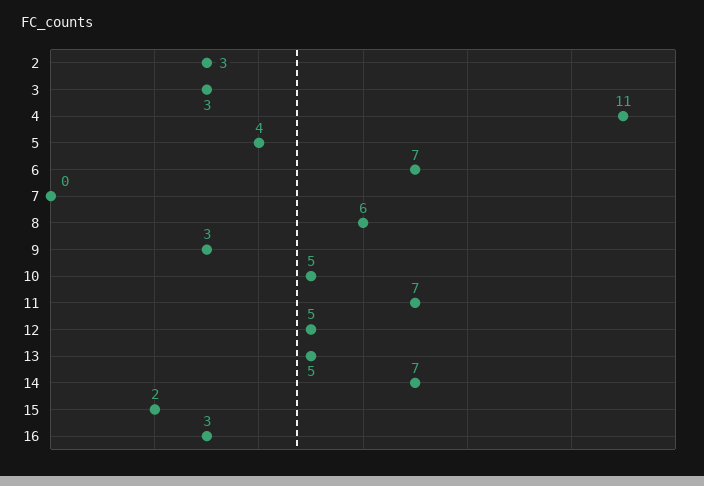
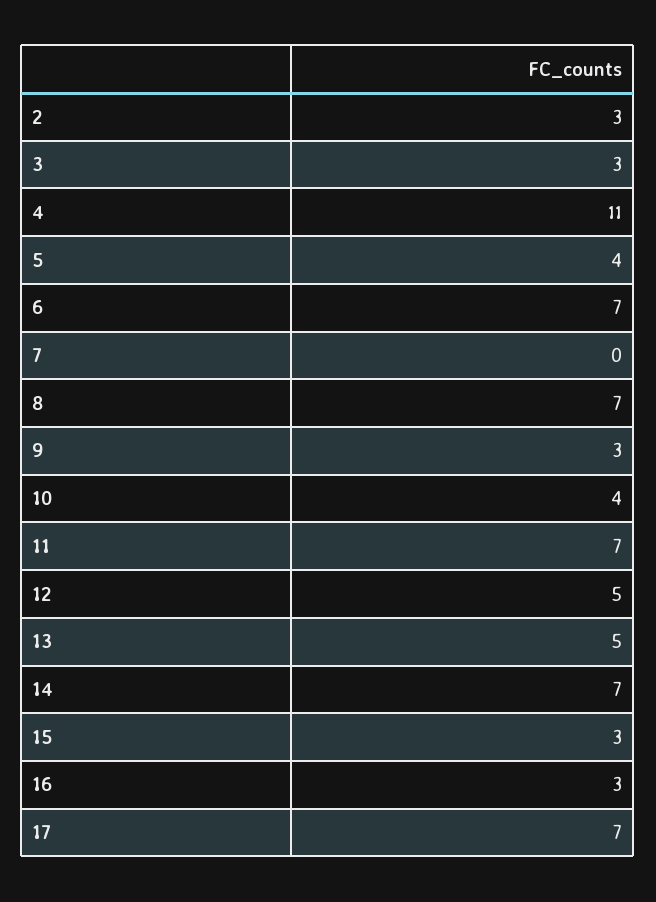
  {
    "2": 3,
    "3": 3,
    "4": 11,
    "5": 4,
    "6": 7,
    "7": 0,
-   "8": 6,
+   "8": 7,
    "9": 3,
-   "10": 5,
+   "10": 4,
    "11": 7,
    "12": 5,
    "13": 5,
    "14": 7,
-   "15": 2,
+   "15": 3,
-   "16": 3
+   "16": 3,
+   "17": 7
  }

